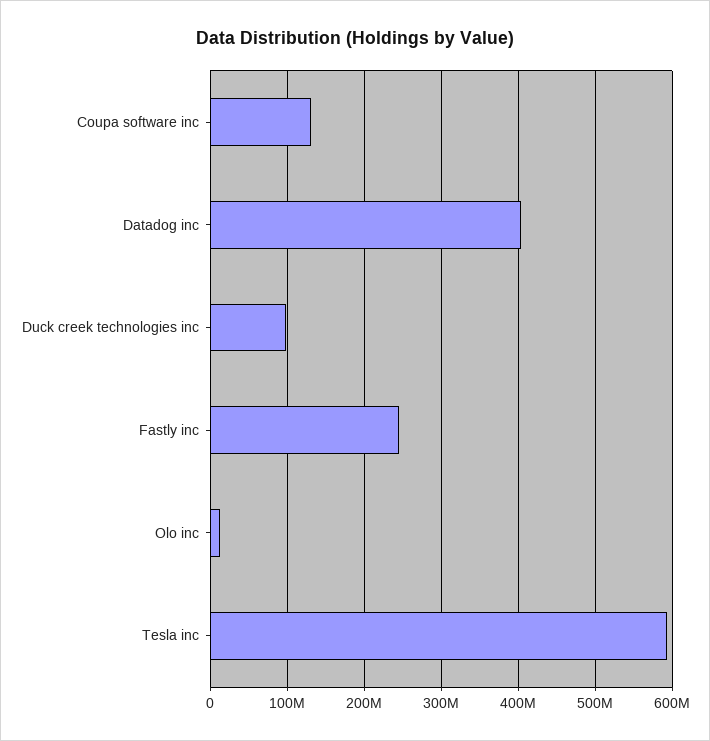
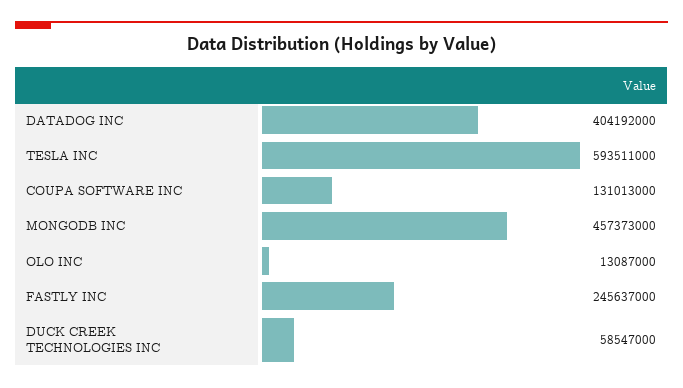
  {
    "Coupa software inc": 131013000,
    "Datadog inc": 404192000,
-   "Duck creek technologies inc": 100000000,
+   "Duck creek technologies inc": 58547000,
    "Fastly inc": 245637000,
    "Olo inc": 13087000,
-   "Tesla inc": 593511000
+   "Tesla inc": 593511000,
+   "MONGODB INC": 457373000
  }

